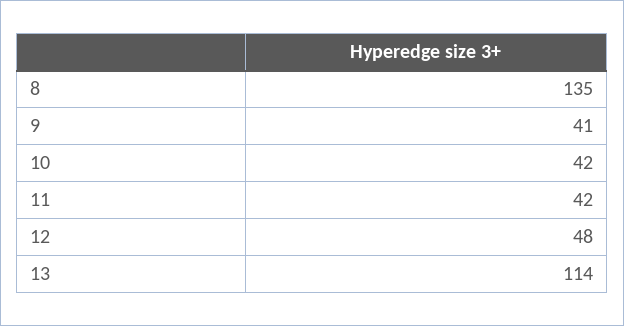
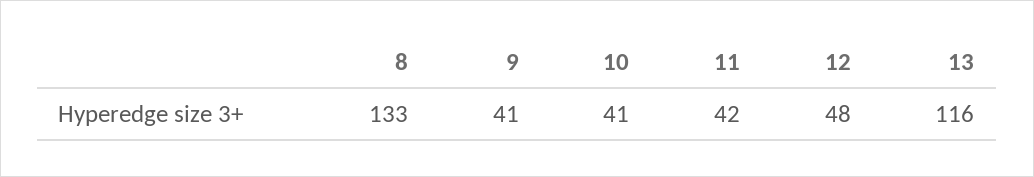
  {
-   "8": 135,
+   "8": 133,
    "9": 41,
-   "10": 42,
+   "10": 41,
    "11": 42,
    "12": 48,
-   "13": 114
+   "13": 116
  }

